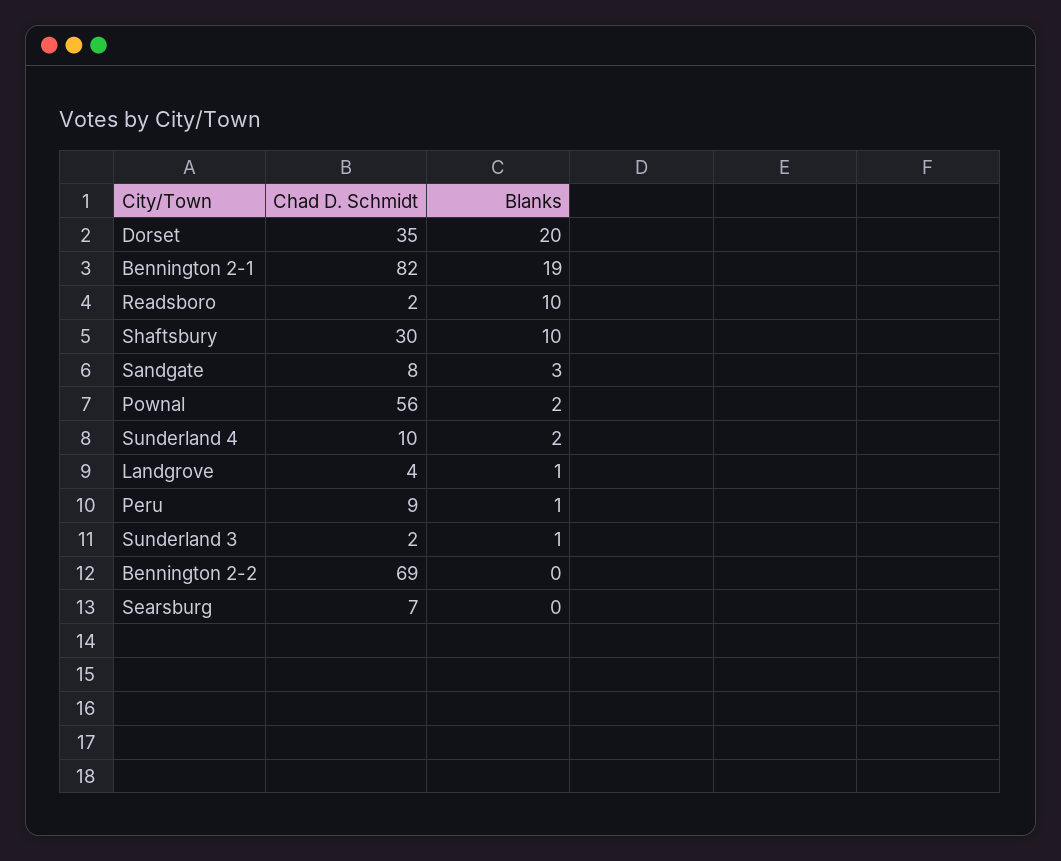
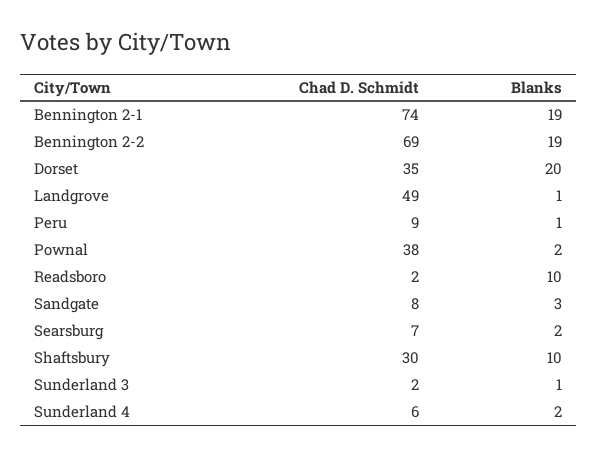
  {
    "Chad D. Schmidt": {
      "Dorset": 35,
-     "Bennington 2-1": 82,
+     "Bennington 2-1": 74,
      "Readsboro": 2,
      "Shaftsbury": 30,
      "Sandgate": 8,
-     "Pownal": 56,
+     "Pownal": 38,
-     "Sunderland 4": 10,
+     "Sunderland 4": 6,
-     "Landgrove": 4,
+     "Landgrove": 49,
      "Peru": 9,
      "Sunderland 3": 2,
      "Bennington 2-2": 69,
      "Searsburg": 7
    },
    "Blanks": {
      "Dorset": 20,
      "Bennington 2-1": 19,
      "Readsboro": 10,
      "Shaftsbury": 10,
      "Sandgate": 3,
      "Pownal": 2,
      "Sunderland 4": 2,
      "Landgrove": 1,
      "Peru": 1,
      "Sunderland 3": 1,
-     "Bennington 2-2": 0,
+     "Bennington 2-2": 19,
-     "Searsburg": 0
+     "Searsburg": 2
    }
  }

